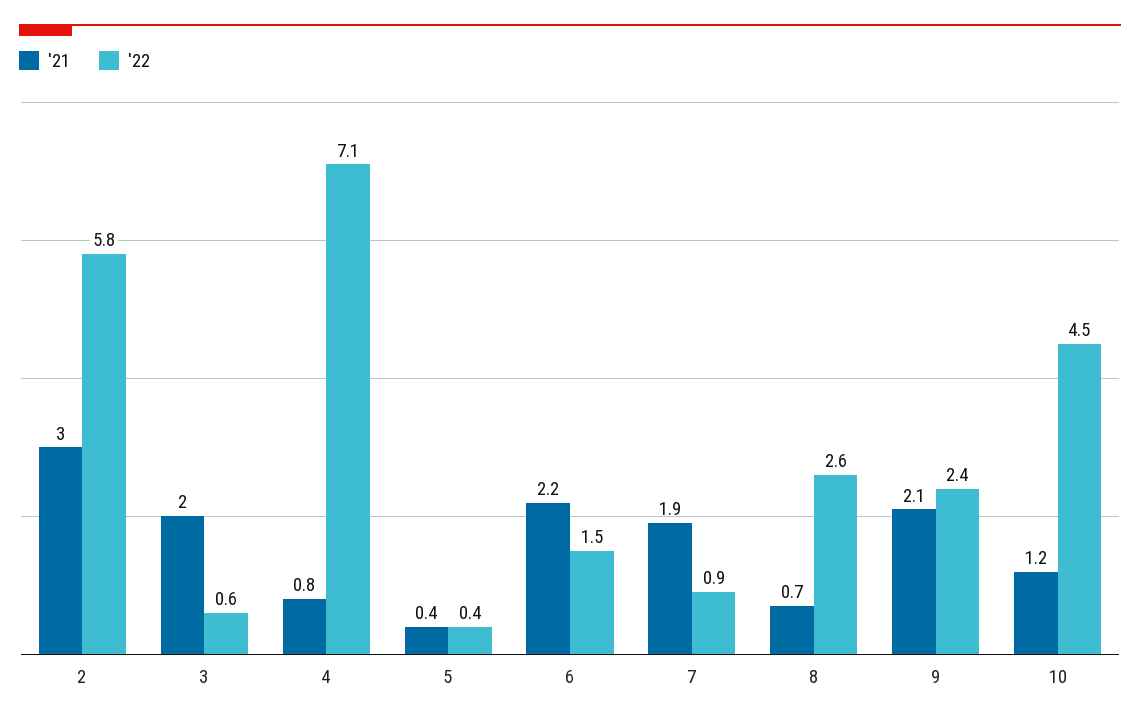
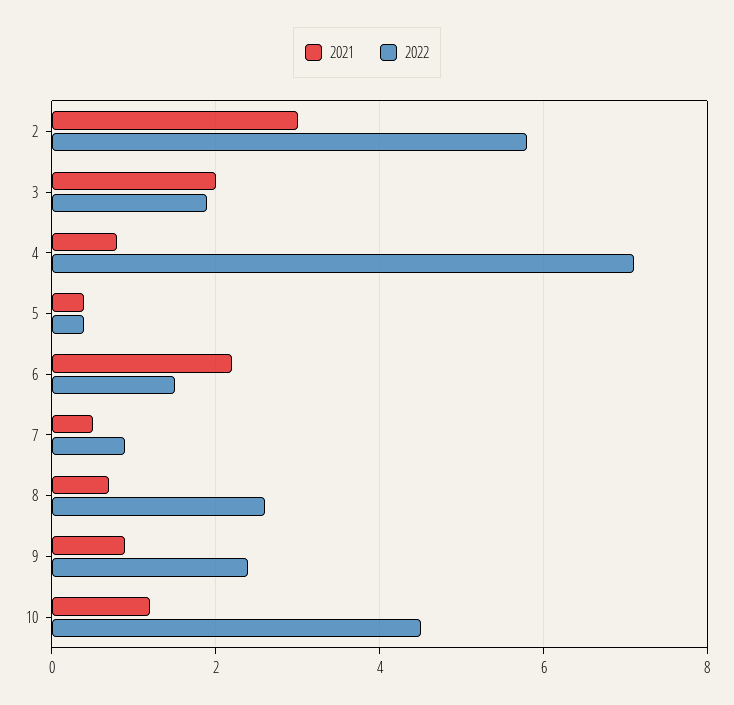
  {
    "'21": {
      "2": 3,
      "3": 2,
      "4": 0.8,
      "5": 0.4,
      "6": 2.2,
-     "7": 1.9,
+     "7": 0.5,
      "8": 0.7,
-     "9": 2.1,
+     "9": 1,
      "10": 1.2
    },
    "'22": {
      "2": 5.8,
-     "3": 0.6,
+     "3": 2,
      "4": 7.1,
      "5": 0.4,
      "6": 1.5,
      "7": 0.9,
      "8": 2.6,
      "9": 2.4,
      "10": 4.5
    }
  }

